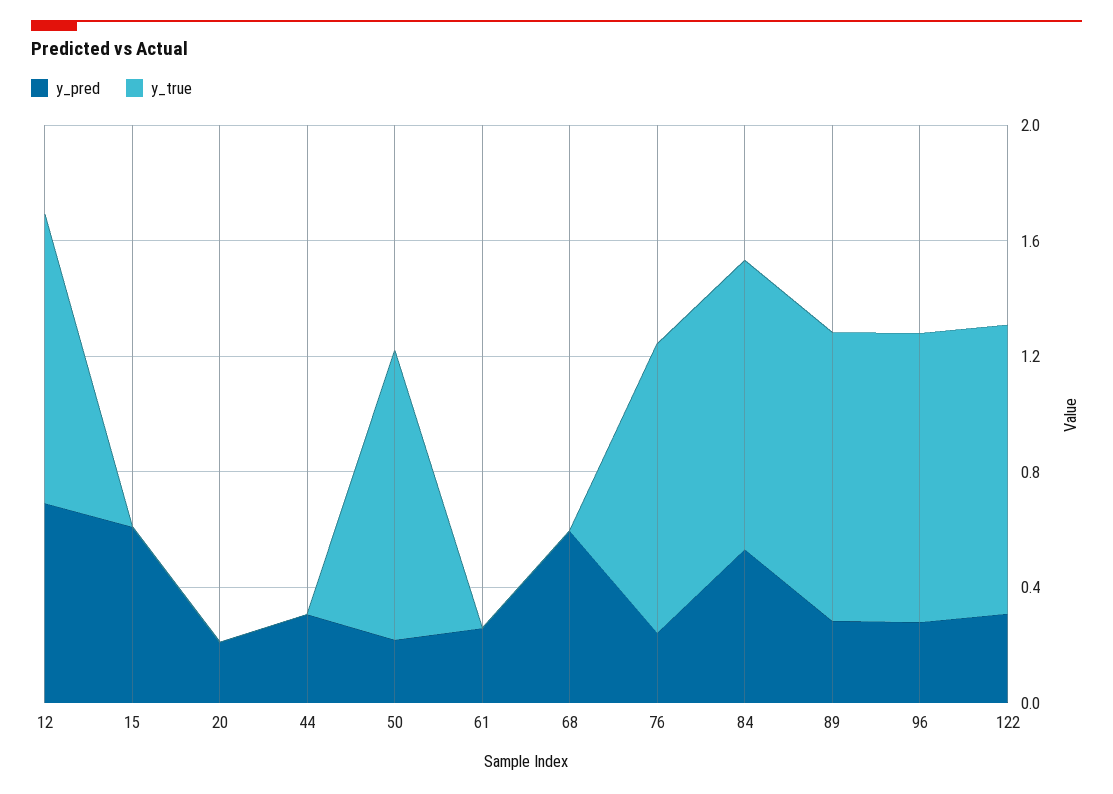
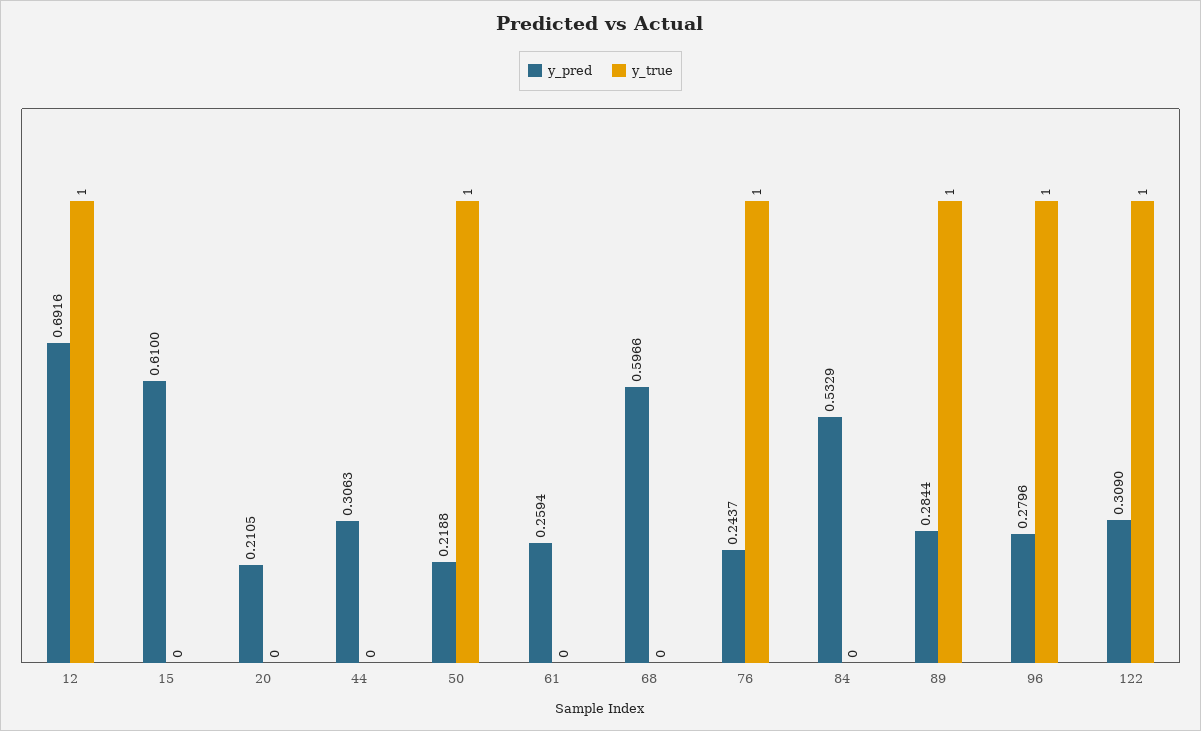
  {
    "y_pred": {
      "12": 0.6916,
      "15": 0.61,
      "20": 0.2105,
      "44": 0.3063,
      "50": 0.2188,
      "61": 0.2594,
      "68": 0.5966,
      "76": 0.2437,
      "84": 0.5329,
      "89": 0.2844,
      "96": 0.2796,
      "122": 0.309
    },
    "y_true": {
      "12": 1,
      "15": 0,
      "20": 0,
      "44": 0,
      "50": 1,
      "61": 0,
      "68": 0,
      "76": 1,
-     "84": 1,
+     "84": 0,
      "89": 1,
      "96": 1,
      "122": 1
    }
  }

